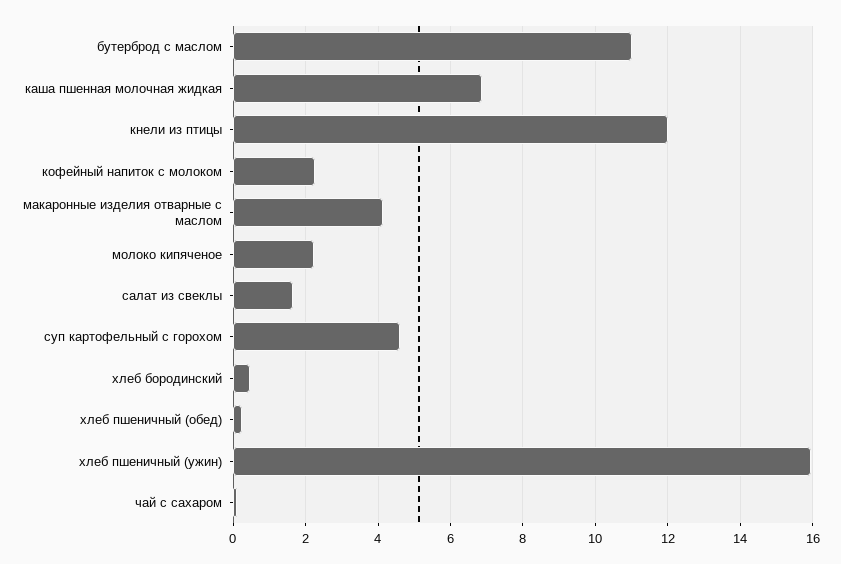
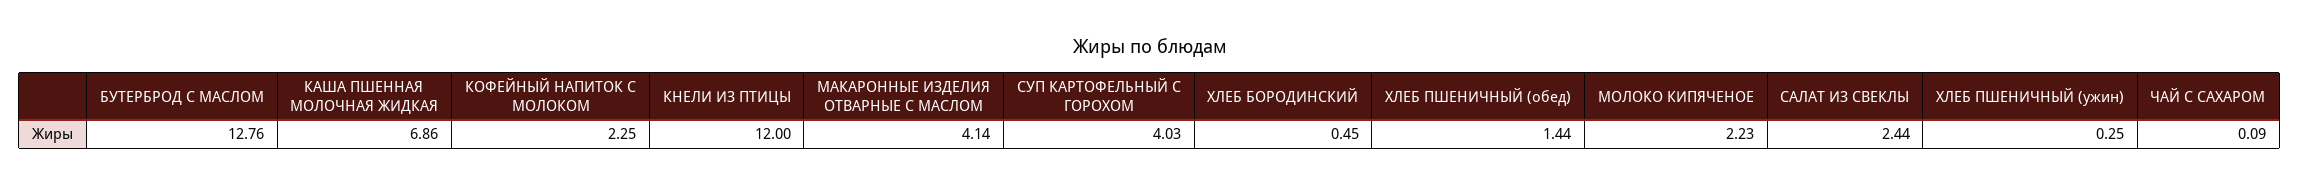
  {
-   "бутерброд с маслом": 11,
+   "бутерброд с маслом": 12.76,
    "каша пшенная молочная жидкая": 6.86,
    "кнели из птицы": 12,
    "кофейный напиток с молоком": 2.25,
    "макаронные изделия отварные с маслом": 4.14,
    "молоко кипяченое": 2.23,
-   "салат из свеклы": 1.6,
+   "салат из свеклы": 2.44,
-   "суп картофельный с горохом": 4.6,
+   "суп картофельный с горохом": 4.03,
    "хлеб бородинский": 0.45,
-   "хлеб пшеничный (обед)": 0.2,
+   "хлеб пшеничный (обед)": 1.44,
-   "хлеб пшеничный (ужин)": 16,
+   "хлеб пшеничный (ужин)": 0.25,
    "чай с сахаром": 0.09
  }

